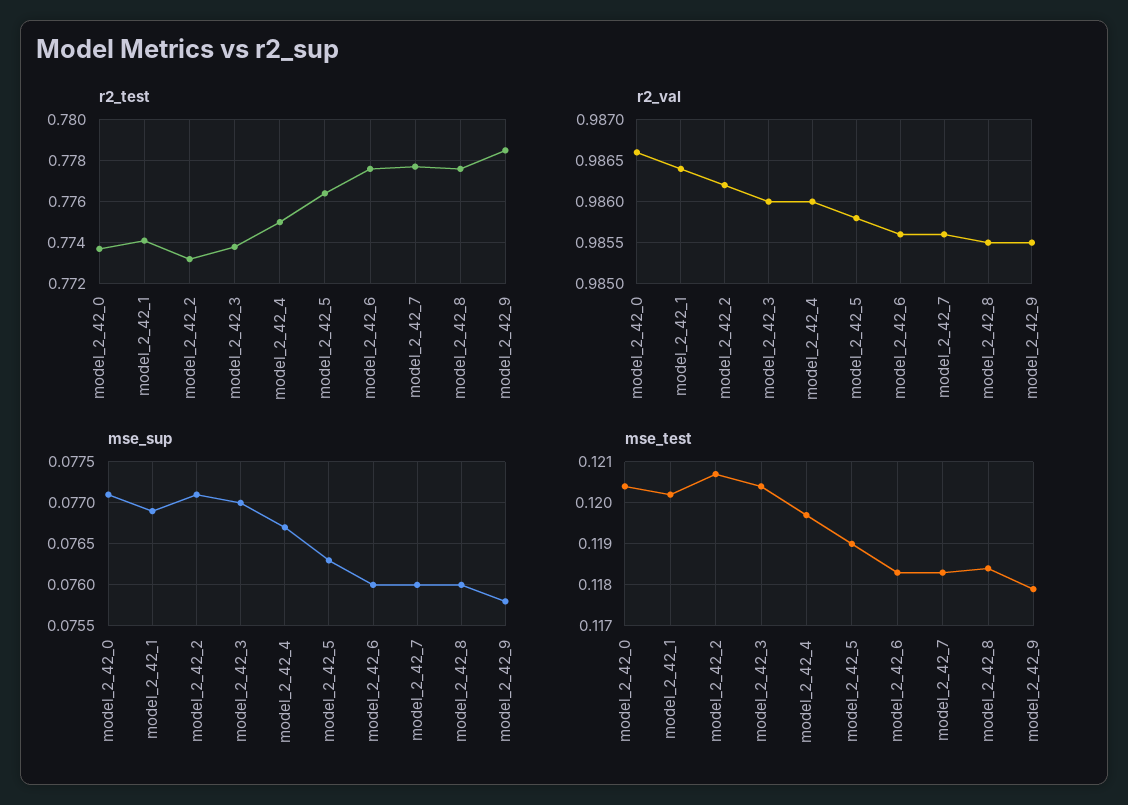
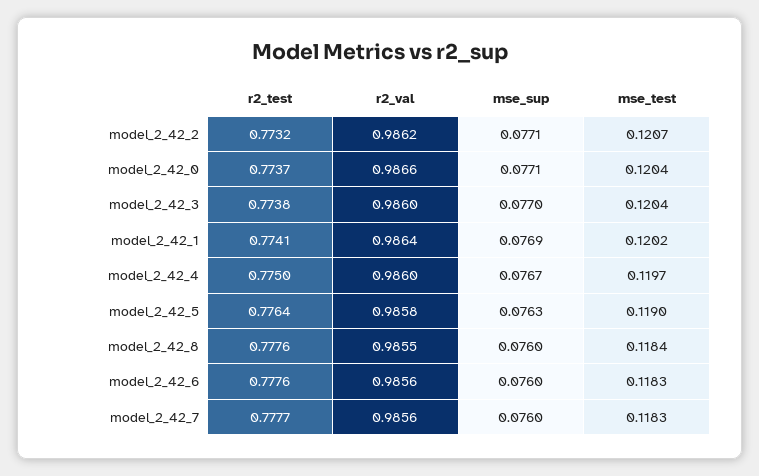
  {
    "r2_test": {
      "model_2_42_0": 0.7737,
      "model_2_42_1": 0.7741,
      "model_2_42_2": 0.7732,
      "model_2_42_3": 0.7738,
      "model_2_42_4": 0.775,
      "model_2_42_5": 0.7764,
      "model_2_42_6": 0.7776,
      "model_2_42_7": 0.7777,
-     "model_2_42_8": 0.7776,
+     "model_2_42_8": 0.7776
-     "model_2_42_9": 0.7785
    },
    "r2_val": {
      "model_2_42_0": 0.9866,
      "model_2_42_1": 0.9864,
      "model_2_42_2": 0.9862,
      "model_2_42_3": 0.986,
      "model_2_42_4": 0.986,
      "model_2_42_5": 0.9858,
      "model_2_42_6": 0.9856,
      "model_2_42_7": 0.9856,
-     "model_2_42_8": 0.9855,
+     "model_2_42_8": 0.9855
-     "model_2_42_9": 0.9855
    },
    "mse_sup": {
      "model_2_42_0": 0.0771,
      "model_2_42_1": 0.0769,
      "model_2_42_2": 0.0771,
      "model_2_42_3": 0.077,
      "model_2_42_4": 0.0767,
      "model_2_42_5": 0.0763,
      "model_2_42_6": 0.076,
      "model_2_42_7": 0.076,
-     "model_2_42_8": 0.076,
+     "model_2_42_8": 0.076
-     "model_2_42_9": 0.0758
    },
    "mse_test": {
      "model_2_42_0": 0.1204,
      "model_2_42_1": 0.1202,
      "model_2_42_2": 0.1207,
      "model_2_42_3": 0.1204,
      "model_2_42_4": 0.1197,
      "model_2_42_5": 0.119,
      "model_2_42_6": 0.1183,
      "model_2_42_7": 0.1183,
-     "model_2_42_8": 0.1184,
+     "model_2_42_8": 0.1184
-     "model_2_42_9": 0.118
    }
  }

